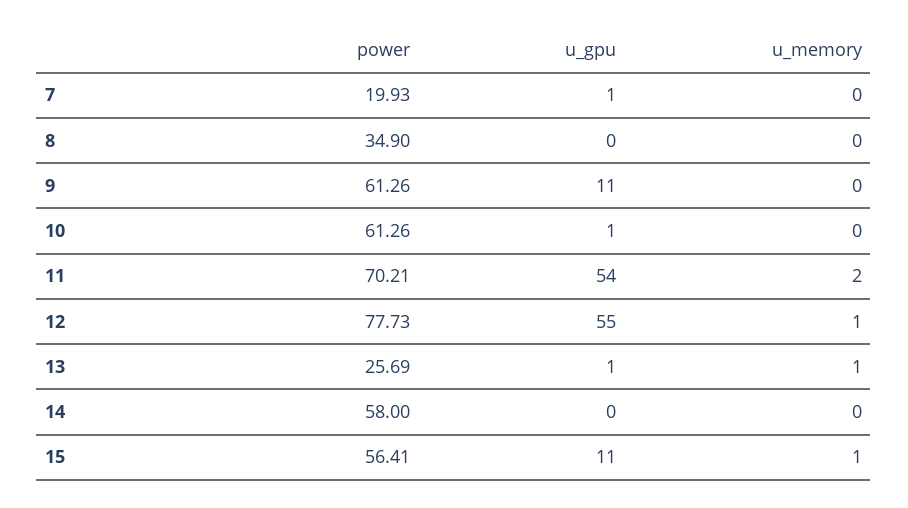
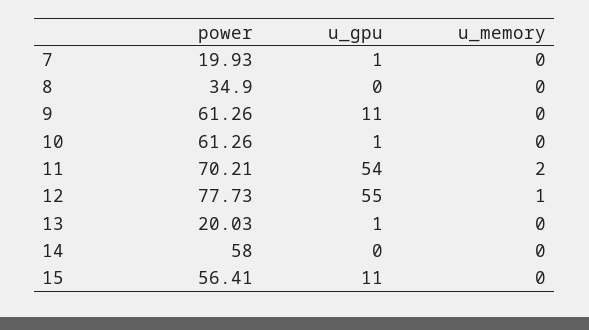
  {
    "power": {
      "7": 19.93,
      "8": 34.9,
      "9": 61.26,
      "10": 61.26,
      "11": 70.21,
      "12": 77.73,
-     "13": 25.69,
+     "13": 20.03,
      "14": 58,
      "15": 56.41
    },
    "u_gpu": {
      "7": 1,
      "8": 0,
      "9": 11,
      "10": 1,
      "11": 54,
      "12": 55,
      "13": 1,
      "14": 0,
      "15": 11
    },
    "u_memory": {
      "7": 0,
      "8": 0,
      "9": 0,
      "10": 0,
      "11": 2,
      "12": 1,
-     "13": 1,
+     "13": 0,
      "14": 0,
-     "15": 1
+     "15": 0
    }
  }

